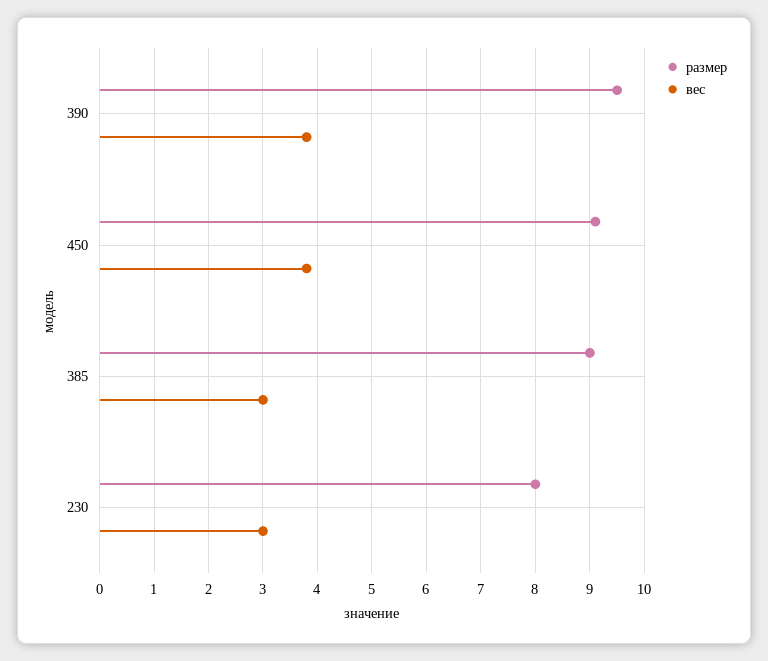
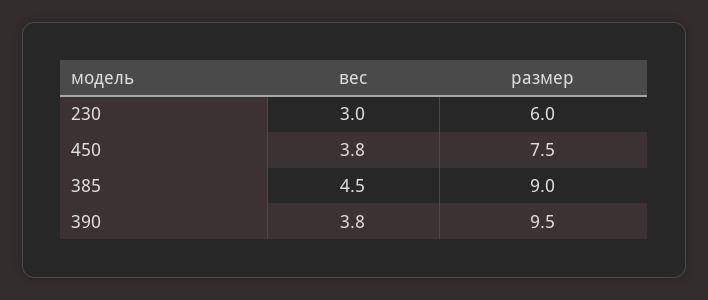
  {
    "размер": {
      "390": 9.5,
-     "450": 9,
+     "450": 7.5,
      "385": 9,
-     "230": 8
+     "230": 6
    },
    "вес": {
      "390": 3.8,
      "450": 3.8,
-     "385": 3,
+     "385": 4.5,
      "230": 3
    }
  }

